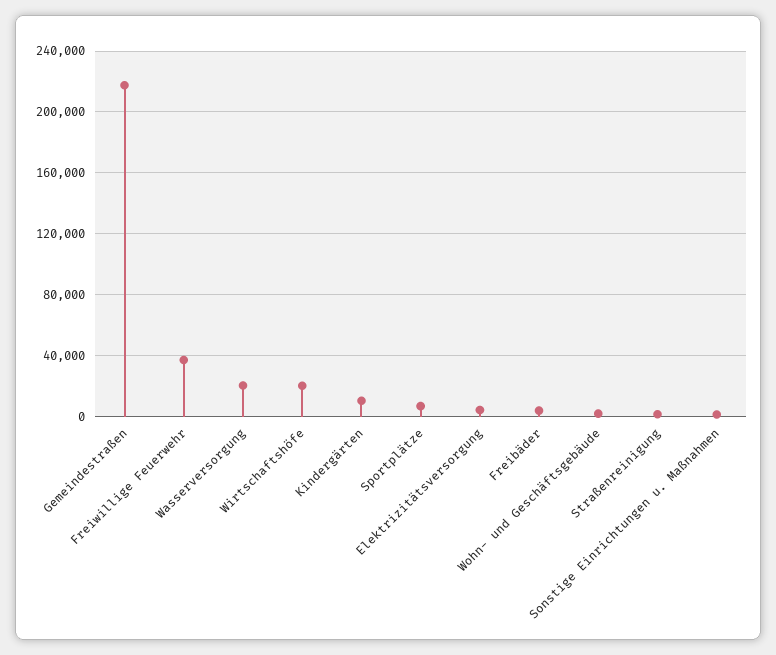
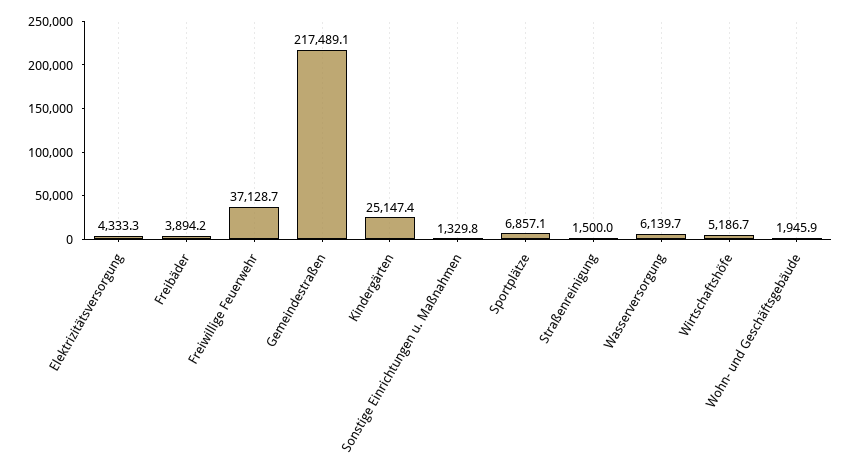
  {
    "Gemeindestraßen": 217489.1,
    "Freiwillige Feuerwehr": 37128.7,
-   "Wasserversorgung": 20000,
+   "Wasserversorgung": 6139.7,
-   "Wirtschaftshöfe": 20000,
+   "Wirtschaftshöfe": 5186.7,
-   "Kindergärten": 10000,
+   "Kindergärten": 25147.4,
    "Sportplätze": 6857.1,
    "Elektrizitätsversorgung": 4333.3,
    "Freibäder": 3894.2,
    "Wohn- und Geschäftsgebäude": 1945.9,
    "Straßenreinigung": 1500,
    "Sonstige Einrichtungen u. Maßnahmen": 1329.8
  }

